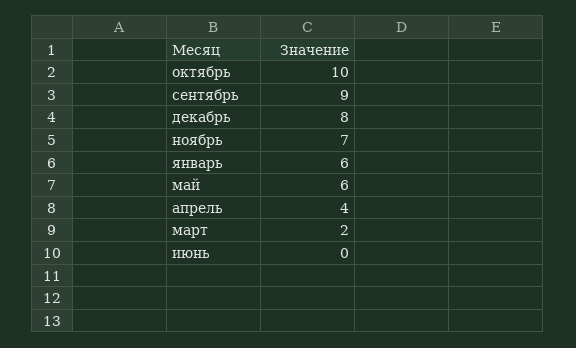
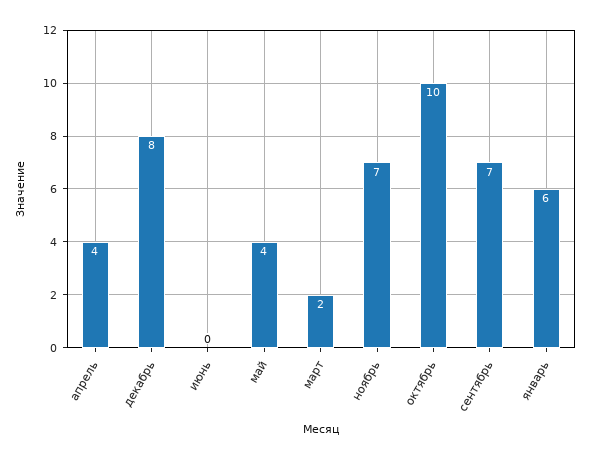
  {
    "октябрь": 10,
-   "сентябрь": 9,
+   "сентябрь": 7,
    "декабрь": 8,
    "ноябрь": 7,
    "январь": 6,
-   "май": 6,
+   "май": 4,
    "апрель": 4,
    "март": 2,
    "июнь": 0
  }

